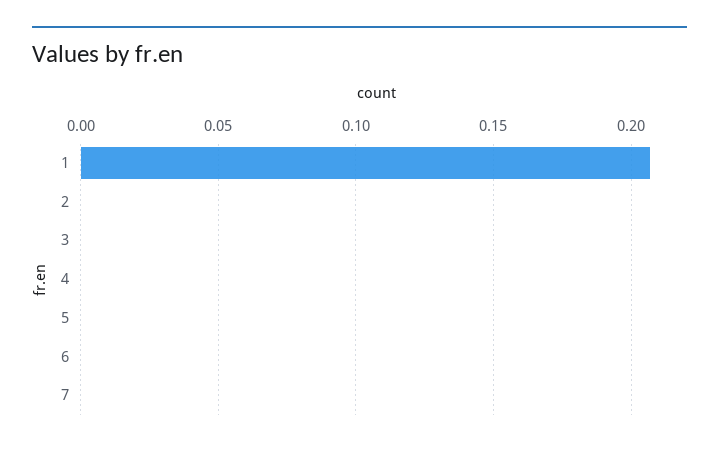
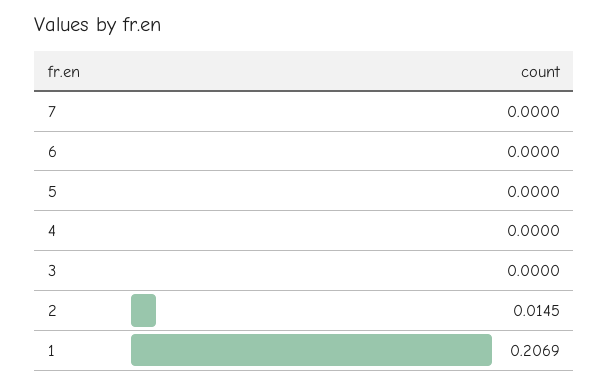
  {
    "1": 0.2069,
-   "2": 0,
+   "2": 0.0145,
    "3": 0,
    "4": 0,
    "5": 0,
    "6": 0,
    "7": 0
  }

